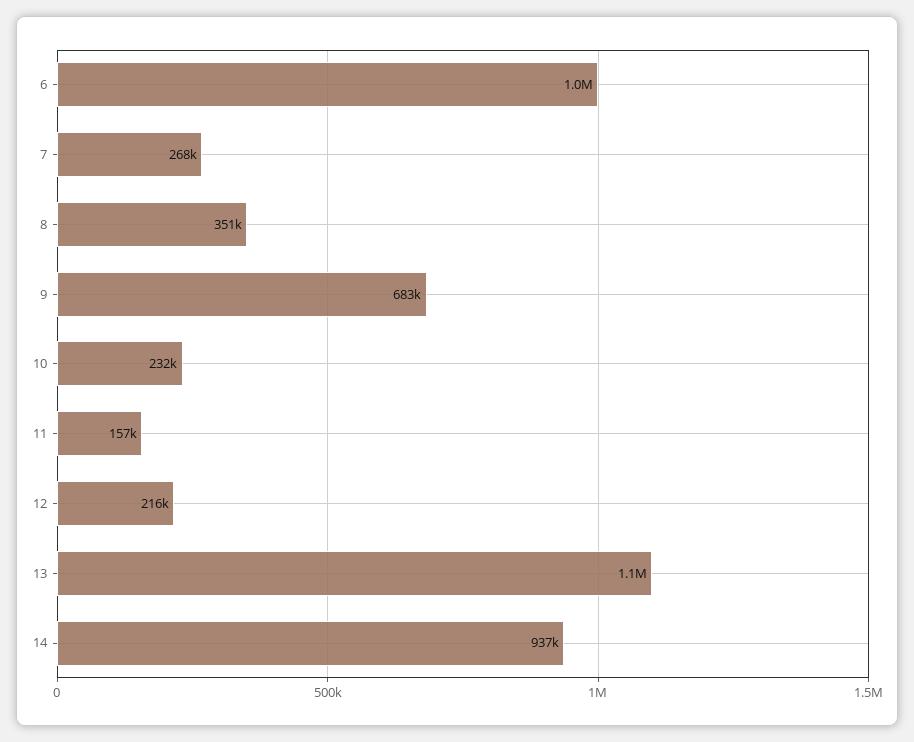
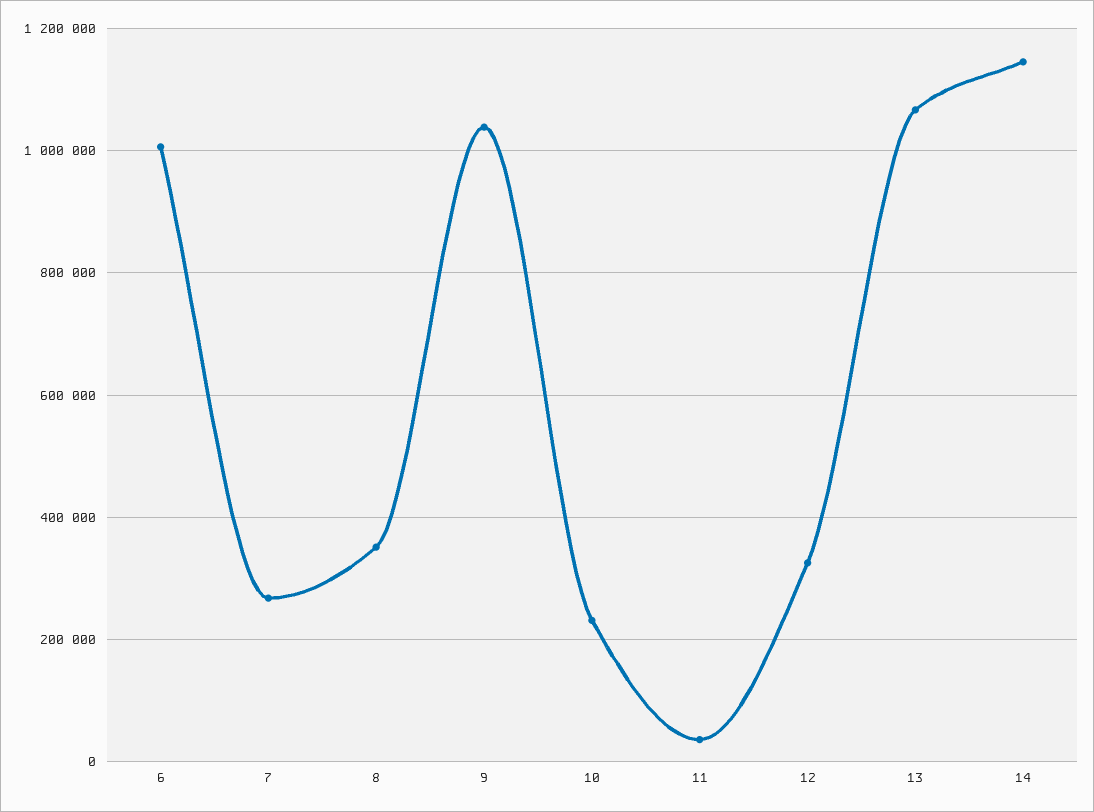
  {
    "6": 1000000,
    "7": 268000,
    "8": 351000,
-   "9": 683000,
+   "9": 1040000,
    "10": 232000,
-   "11": 157000,
+   "11": 40000,
-   "12": 216000,
+   "12": 320000,
    "13": 1100000,
-   "14": 937000
+   "14": 1140000
  }

